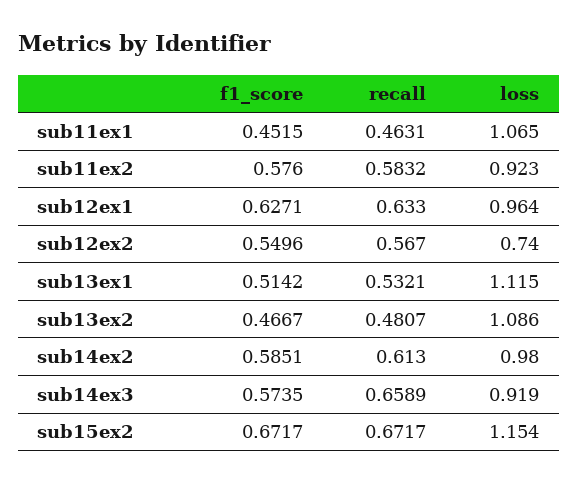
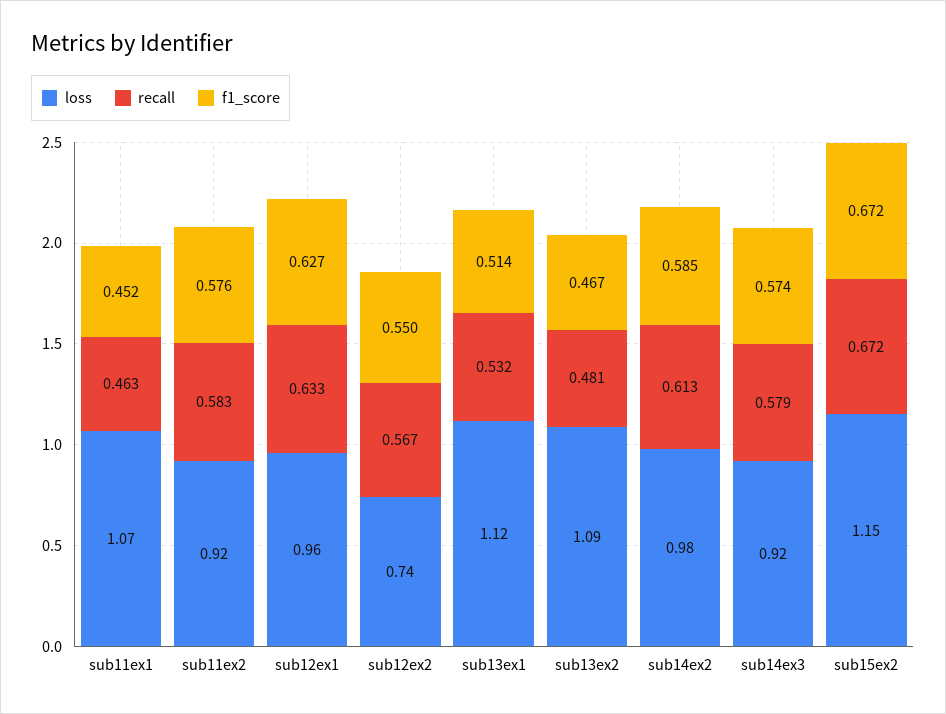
  {
    "f1_score": {
      "sub11ex1": 0.4515,
      "sub11ex2": 0.576,
      "sub12ex1": 0.6271,
      "sub12ex2": 0.5496,
      "sub13ex1": 0.5142,
      "sub13ex2": 0.4667,
      "sub14ex2": 0.5851,
      "sub14ex3": 0.5735,
      "sub15ex2": 0.6717
    },
    "recall": {
      "sub11ex1": 0.4631,
      "sub11ex2": 0.5832,
      "sub12ex1": 0.633,
      "sub12ex2": 0.567,
      "sub13ex1": 0.5321,
      "sub13ex2": 0.4807,
      "sub14ex2": 0.613,
-     "sub14ex3": 0.6589,
+     "sub14ex3": 0.579,
      "sub15ex2": 0.6717
    },
    "loss": {
      "sub11ex1": 1.065,
      "sub11ex2": 0.923,
      "sub12ex1": 0.964,
      "sub12ex2": 0.74,
      "sub13ex1": 1.115,
      "sub13ex2": 1.086,
      "sub14ex2": 0.98,
      "sub14ex3": 0.919,
      "sub15ex2": 1.154
    }
  }

